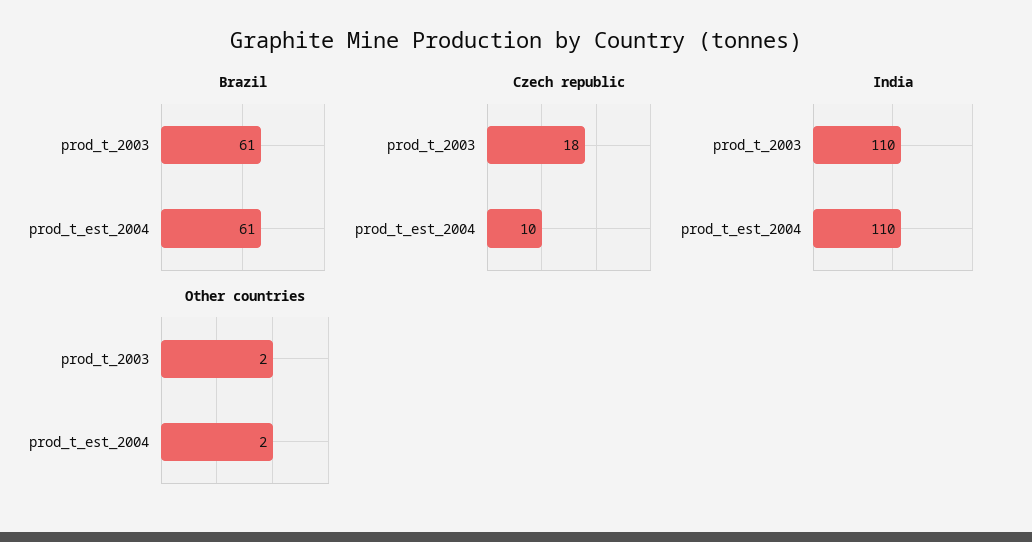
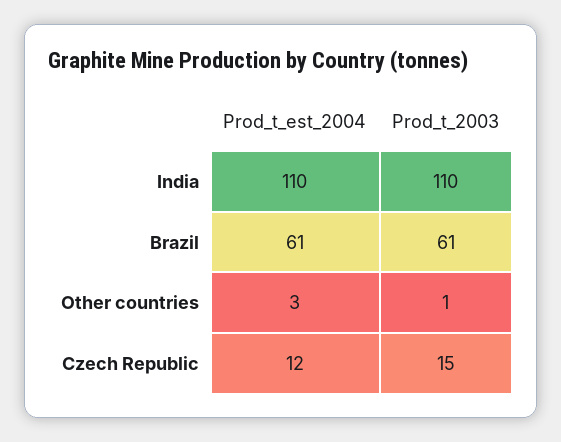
  {
    "Brazil": {
      "prod_t_2003": 61,
      "prod_t_est_2004": 61
    },
    "Czech republic": {
-     "prod_t_2003": 18,
+     "prod_t_2003": 15,
-     "prod_t_est_2004": 10
+     "prod_t_est_2004": 12
    },
    "India": {
      "prod_t_2003": 110,
      "prod_t_est_2004": 110
    },
    "Other countries": {
-     "prod_t_2003": 2,
+     "prod_t_2003": 1,
-     "prod_t_est_2004": 2
+     "prod_t_est_2004": 3
    }
  }

